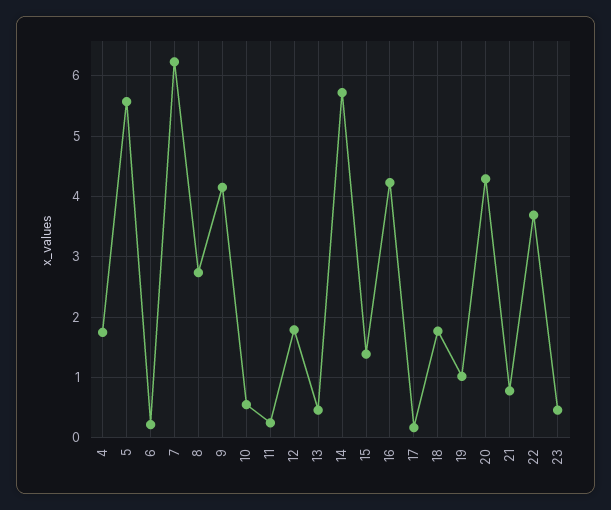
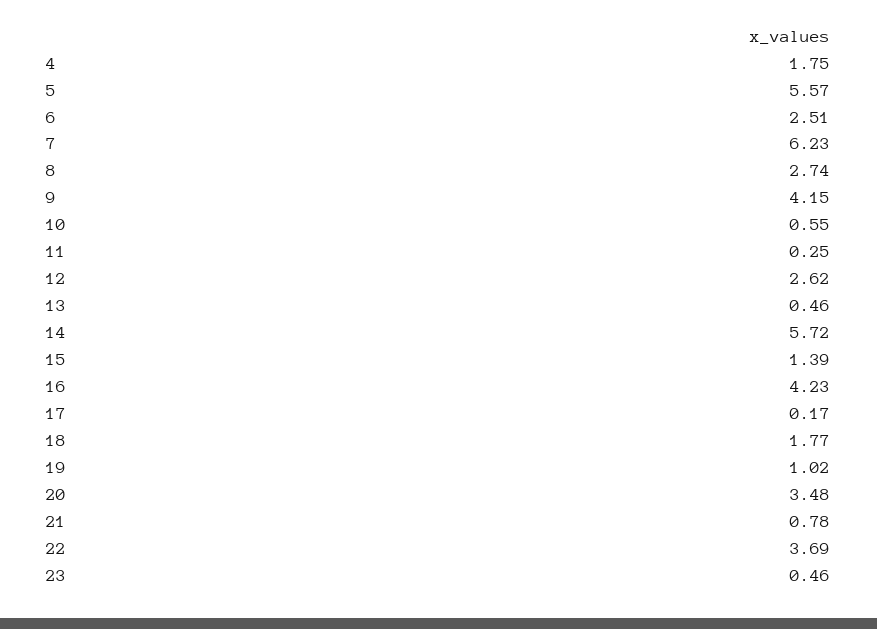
  {
    "4": 1.75,
    "5": 5.57,
-   "6": 0.2,
+   "6": 2.51,
    "7": 6.23,
    "8": 2.74,
    "9": 4.15,
    "10": 0.55,
    "11": 0.25,
-   "12": 1.8,
+   "12": 2.62,
    "13": 0.46,
    "14": 5.72,
    "15": 1.39,
    "16": 4.23,
    "17": 0.17,
    "18": 1.77,
    "19": 1.02,
-   "20": 4.3,
+   "20": 3.48,
    "21": 0.78,
    "22": 3.69,
    "23": 0.46
  }

